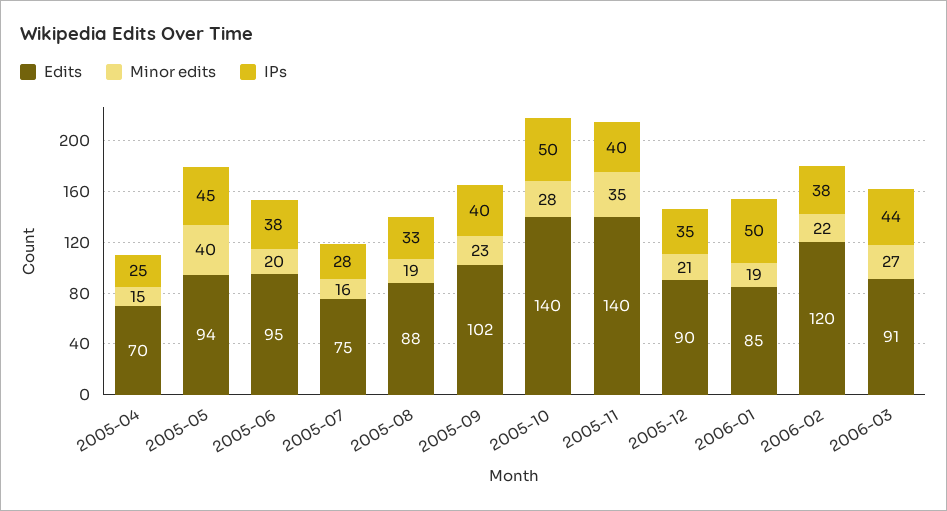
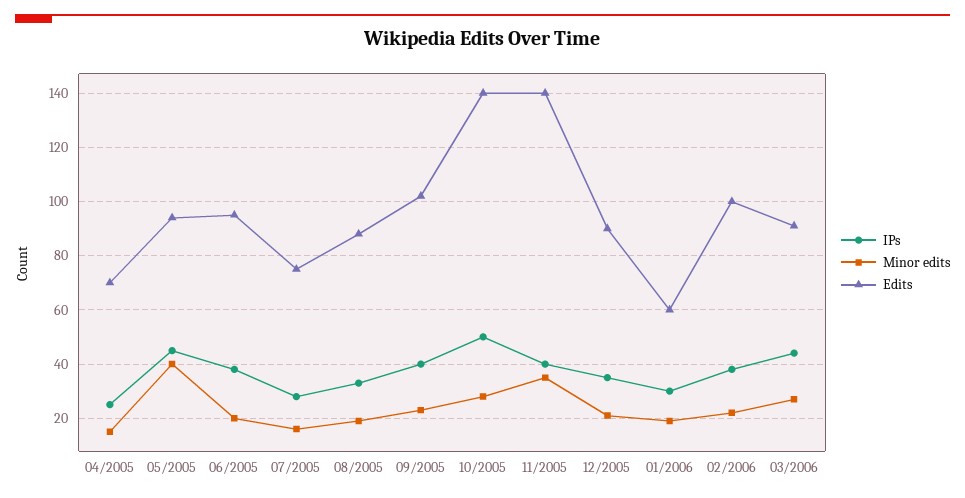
  {
    "Edits": {
      "2005-04": 70,
      "2005-05": 94,
      "2005-06": 95,
      "2005-07": 75,
      "2005-08": 88,
      "2005-09": 102,
      "2005-10": 140,
      "2005-11": 140,
      "2005-12": 90,
-     "2006-01": 85,
+     "2006-01": 60,
-     "2006-02": 120,
+     "2006-02": 100,
      "2006-03": 91
    },
    "Minor edits": {
      "2005-04": 15,
      "2005-05": 40,
      "2005-06": 20,
      "2005-07": 16,
      "2005-08": 19,
      "2005-09": 23,
      "2005-10": 28,
      "2005-11": 35,
      "2005-12": 21,
      "2006-01": 19,
      "2006-02": 22,
      "2006-03": 27
    },
    "IPs": {
      "2005-04": 25,
      "2005-05": 45,
      "2005-06": 38,
      "2005-07": 28,
      "2005-08": 33,
      "2005-09": 40,
      "2005-10": 50,
      "2005-11": 40,
      "2005-12": 35,
-     "2006-01": 50,
+     "2006-01": 30,
      "2006-02": 38,
      "2006-03": 44
    }
  }

